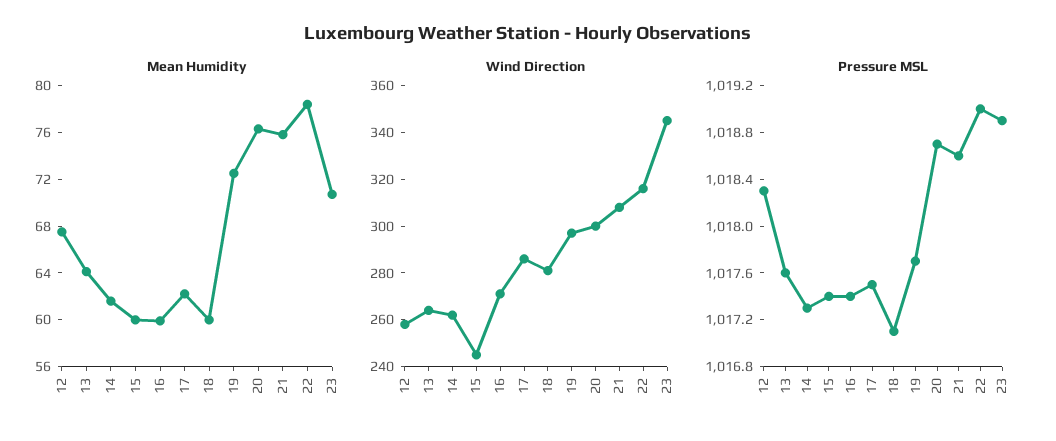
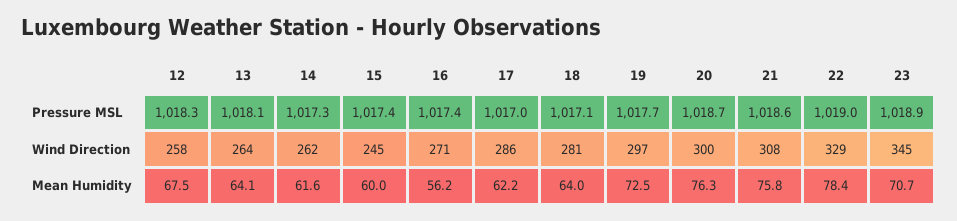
  {
    "Mean Humidity": {
      "12": 67.5,
      "13": 64.1,
      "14": 61.6,
      "15": 60,
-     "16": 60,
+     "16": 56.2,
      "17": 62.2,
-     "18": 60,
+     "18": 64,
      "19": 72.5,
      "20": 76.3,
      "21": 75.8,
      "22": 78.4,
      "23": 70.7
    },
    "Wind Direction": {
      "12": 258,
      "13": 264,
      "14": 262,
      "15": 245,
      "16": 271,
      "17": 286,
      "18": 281,
      "19": 297,
      "20": 300,
      "21": 308,
-     "22": 315,
+     "22": 329,
      "23": 345
    },
    "Pressure MSL": {
      "12": 1018.3,
-     "13": 1017.6,
+     "13": 1018.1,
      "14": 1017.3,
      "15": 1017.4,
      "16": 1017.4,
-     "17": 1017.5,
+     "17": 1017,
      "18": 1017.1,
      "19": 1017.7,
      "20": 1018.7,
      "21": 1018.6,
      "22": 1019,
      "23": 1018.9
    }
  }

